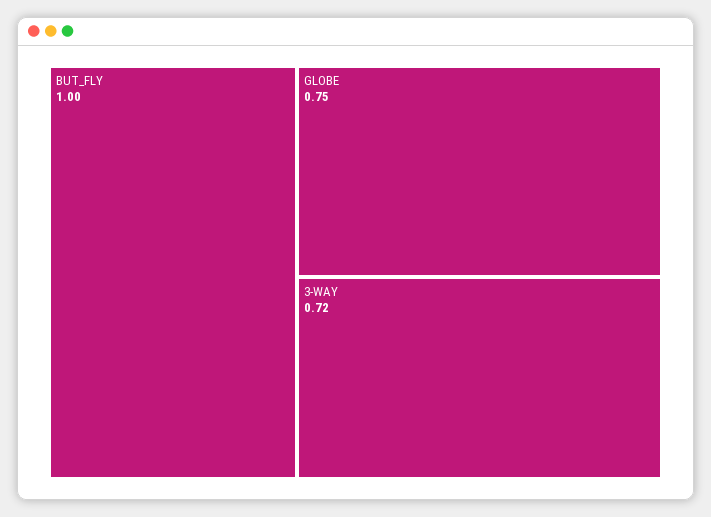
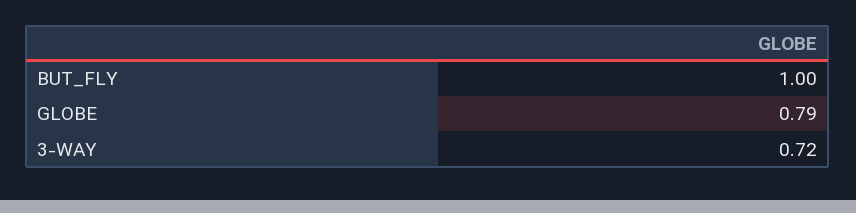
  {
    "BUT_FLY": 1,
-   "GLOBE": 0.75,
+   "GLOBE": 0.79,
    "3-WAY": 0.72
  }

